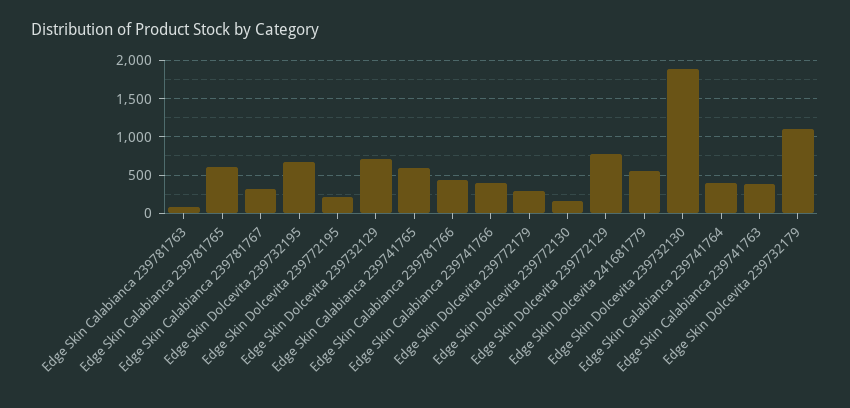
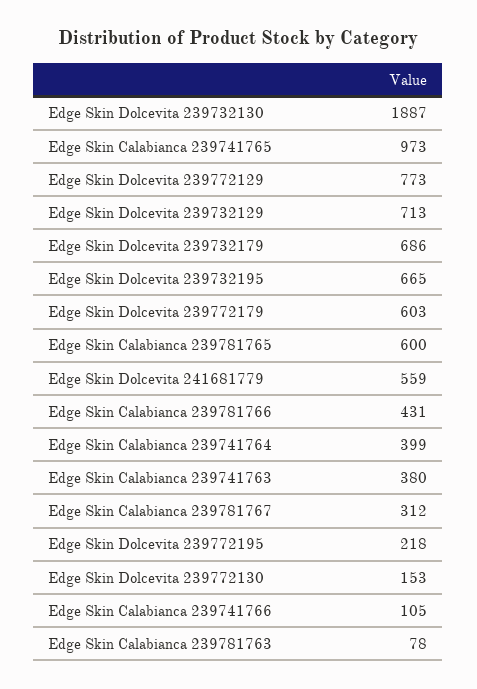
  {
    "Edge Skin Calabianca 239781763": 78,
    "Edge Skin Calabianca 239781765": 600,
    "Edge Skin Calabianca 239781767": 312,
    "Edge Skin Dolcevita 239732195": 665,
    "Edge Skin Dolcevita 239772195": 218,
    "Edge Skin Dolcevita 239732129": 713,
-   "Edge Skin Calabianca 239741765": 600,
+   "Edge Skin Calabianca 239741765": 973,
    "Edge Skin Calabianca 239781766": 431,
-   "Edge Skin Calabianca 239741766": 400,
+   "Edge Skin Calabianca 239741766": 105,
-   "Edge Skin Dolcevita 239772179": 300,
+   "Edge Skin Dolcevita 239772179": 603,
    "Edge Skin Dolcevita 239772130": 153,
    "Edge Skin Dolcevita 239772129": 773,
    "Edge Skin Dolcevita 241681779": 559,
    "Edge Skin Dolcevita 239732130": 1887,
    "Edge Skin Calabianca 239741764": 399,
    "Edge Skin Calabianca 239741763": 380,
-   "Edge Skin Dolcevita 239732179": 1100
+   "Edge Skin Dolcevita 239732179": 686
  }

